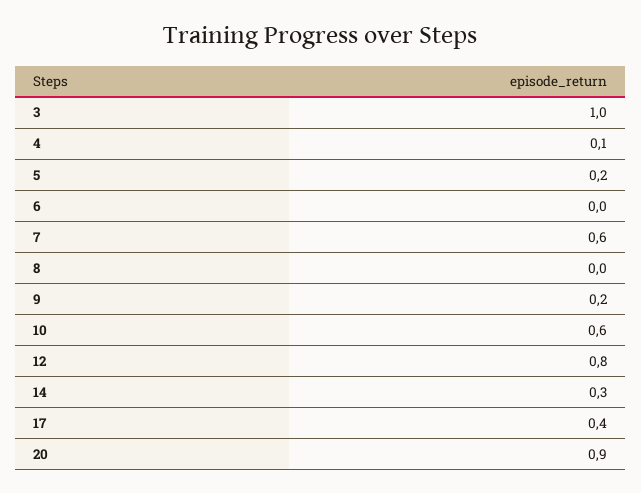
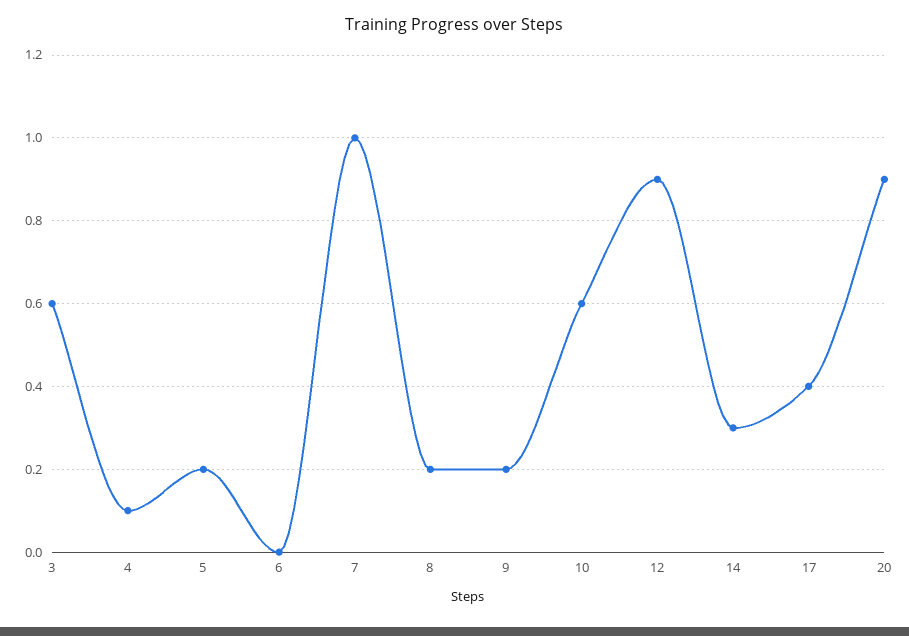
  {
-   "3": 1,
+   "3": 0.6,
    "4": 0.1,
    "5": 0.2,
    "6": 0,
-   "7": 0.6,
+   "7": 1,
-   "8": 0,
+   "8": 0.2,
    "9": 0.2,
    "10": 0.6,
-   "12": 0.8,
+   "12": 0.9,
    "14": 0.3,
    "17": 0.4,
    "20": 0.9
  }

